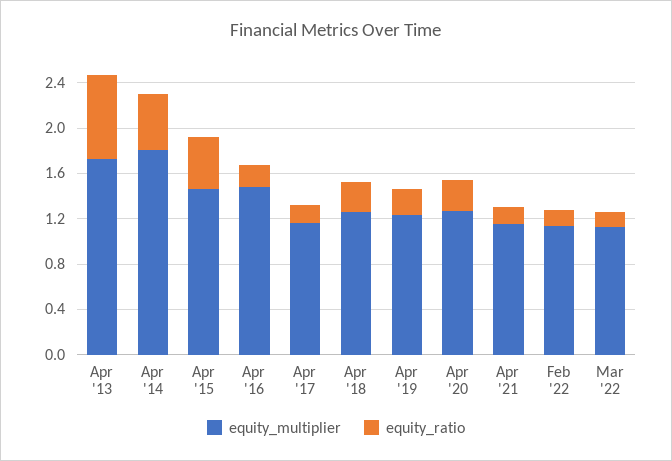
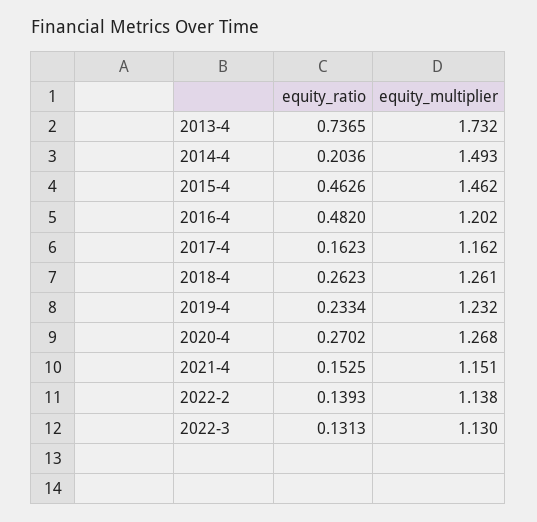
  {
    "equity_multiplier": {
      "Apr '13": 1.732,
-     "Apr '14": 1.8,
+     "Apr '14": 1.493,
      "Apr '15": 1.462,
-     "Apr '16": 1.5,
+     "Apr '16": 1.202,
      "Apr '17": 1.162,
      "Apr '18": 1.261,
      "Apr '19": 1.232,
      "Apr '20": 1.268,
      "Apr '21": 1.151,
      "Feb '22": 1.138,
      "Mar '22": 1.13
    },
    "equity_ratio": {
      "Apr '13": 0.7365,
-     "Apr '14": 0.5,
+     "Apr '14": 0.2036,
      "Apr '15": 0.4626,
-     "Apr '16": 0.2,
+     "Apr '16": 0.482,
      "Apr '17": 0.1623,
      "Apr '18": 0.2623,
      "Apr '19": 0.2334,
      "Apr '20": 0.2702,
      "Apr '21": 0.1525,
      "Feb '22": 0.1393,
      "Mar '22": 0.1313
    }
  }

